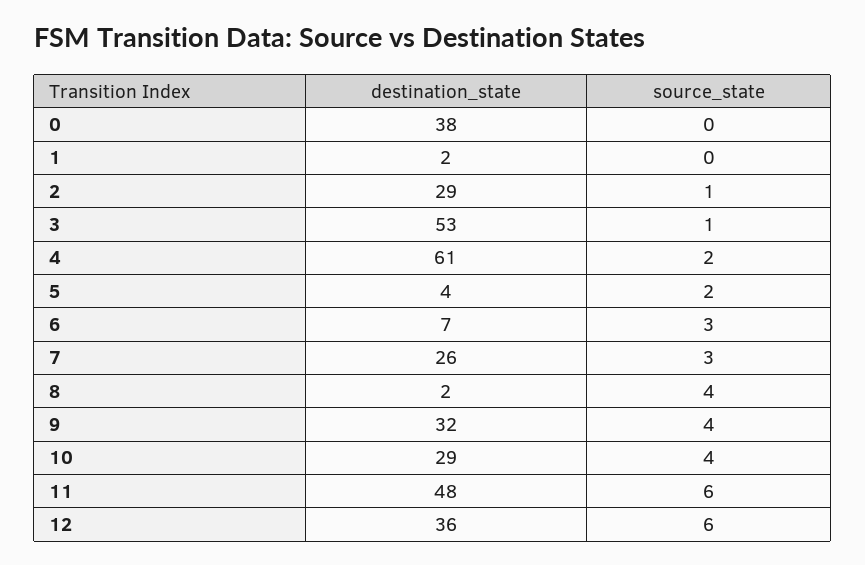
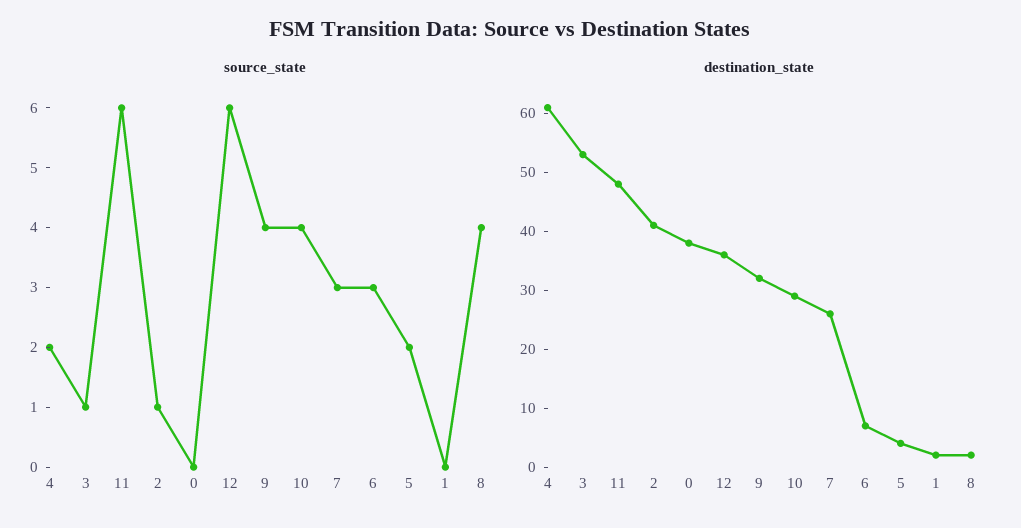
  {
    "destination_state": {
      "0": 38,
      "1": 2,
-     "2": 29,
+     "2": 40,
      "3": 53,
      "4": 61,
      "5": 4,
      "6": 7,
      "7": 26,
      "8": 2,
      "9": 32,
      "10": 29,
      "11": 48,
      "12": 36
    },
    "source_state": {
      "0": 0,
      "1": 0,
      "2": 1,
      "3": 1,
      "4": 2,
      "5": 2,
      "6": 3,
      "7": 3,
      "8": 4,
      "9": 4,
      "10": 4,
      "11": 6,
      "12": 6
    }
  }

